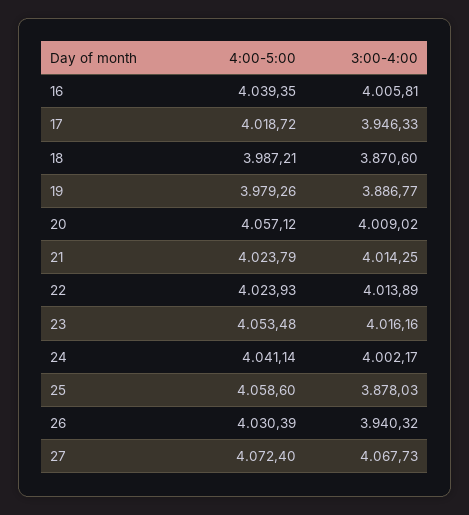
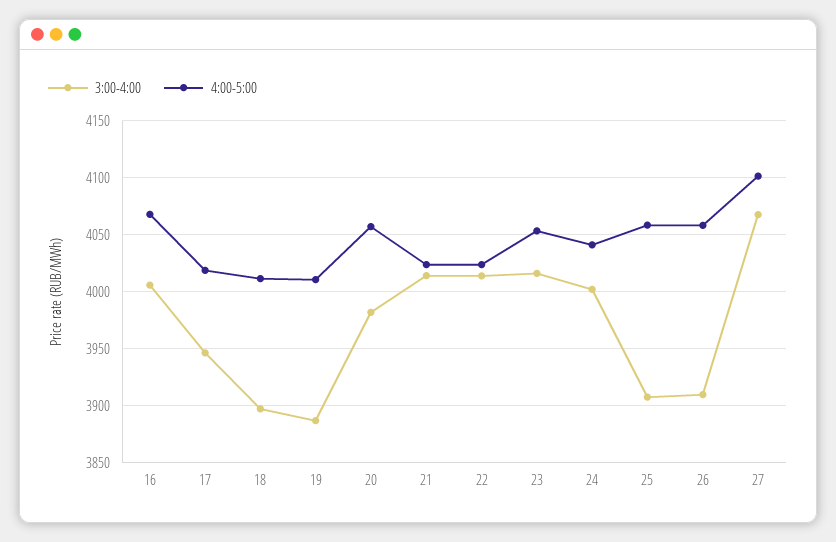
  {
    "4:00-5:00": {
-     "16": 4039.35,
+     "16": 4070,
      "17": 4018.72,
-     "18": 3987.21,
+     "18": 4010,
-     "19": 3979.26,
+     "19": 4010,
      "20": 4057.12,
      "21": 4023.79,
      "22": 4023.93,
      "23": 4053.48,
      "24": 4041.14,
      "25": 4058.6,
-     "26": 4030.39,
+     "26": 4060,
-     "27": 4072.4
+     "27": 4100
    },
    "3:00-4:00": {
      "16": 4005.81,
      "17": 3946.33,
-     "18": 3870.6,
+     "18": 3900,
      "19": 3886.77,
-     "20": 4009.02,
+     "20": 3980,
      "21": 4014.25,
      "22": 4013.89,
      "23": 4016.16,
      "24": 4002.17,
-     "25": 3878.03,
+     "25": 3910,
-     "26": 3940.32,
+     "26": 3910,
      "27": 4067.73
    }
  }

